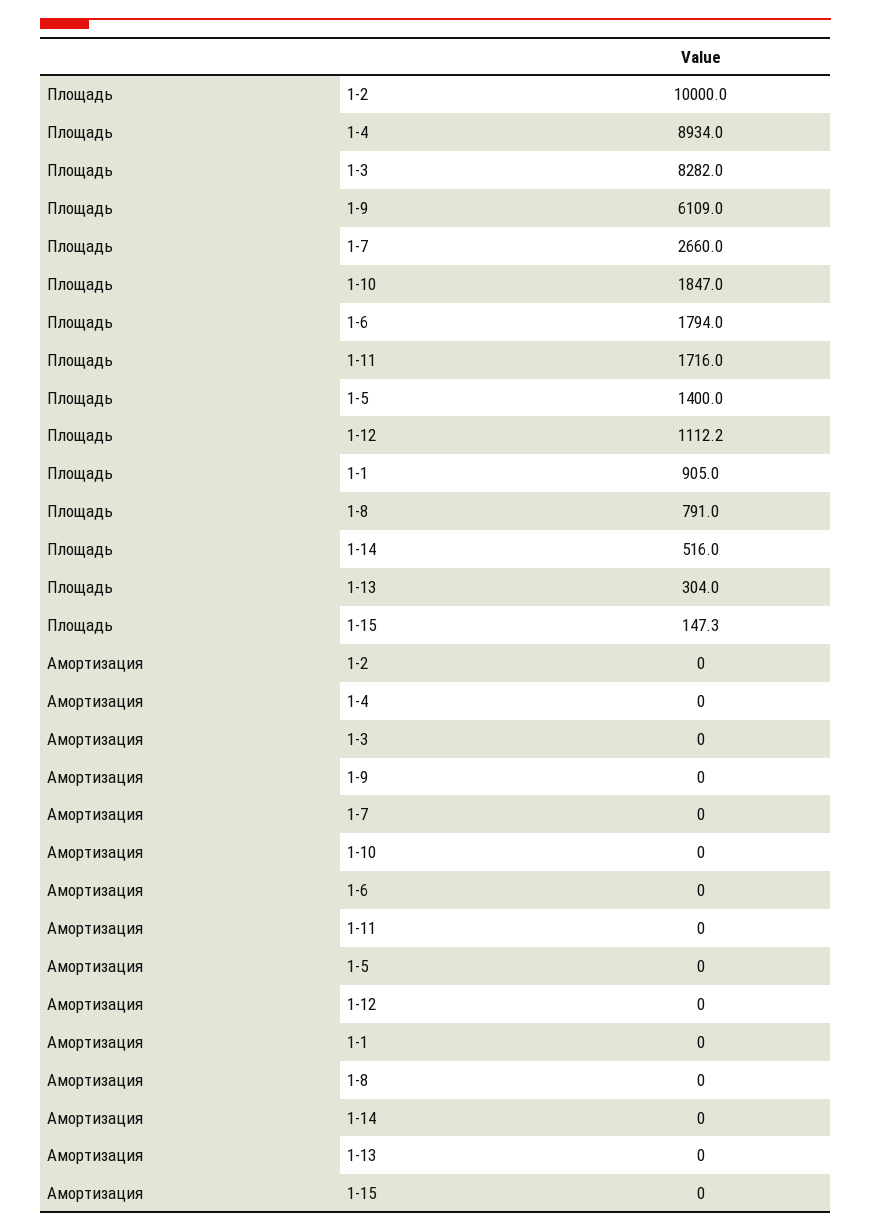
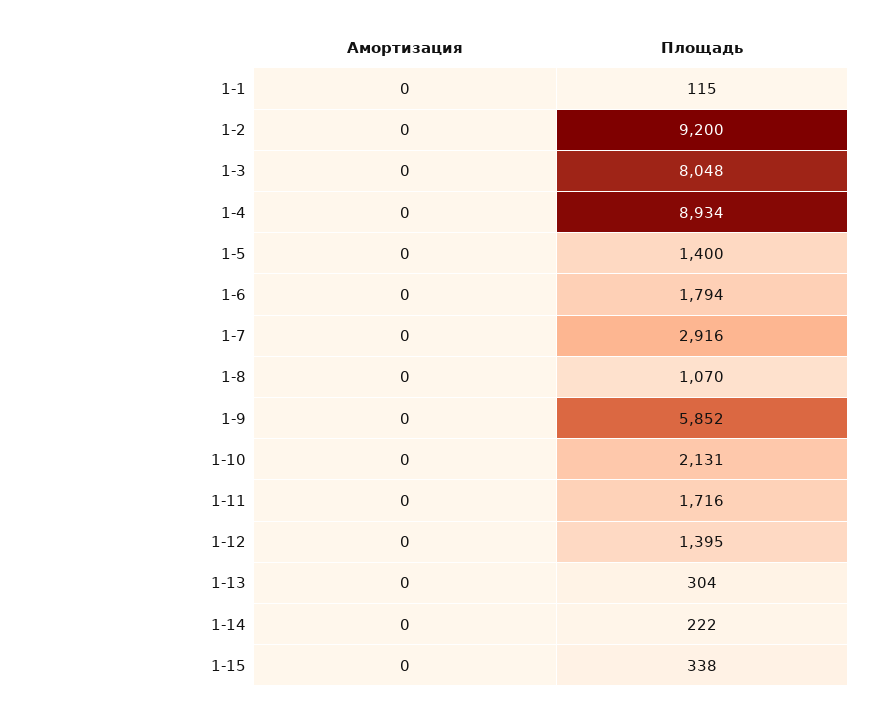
  {
    "Площадь": {
-     "1-2": 10000,
+     "1-2": 9200,
      "1-4": 8934,
-     "1-3": 8282,
+     "1-3": 8048,
-     "1-9": 6109,
+     "1-9": 5852,
-     "1-7": 2660,
+     "1-7": 2916,
-     "1-10": 1847,
+     "1-10": 2131,
      "1-6": 1794,
      "1-11": 1716,
      "1-5": 1400,
-     "1-12": 1112.2,
+     "1-12": 1395,
-     "1-1": 905,
+     "1-1": 115,
-     "1-8": 791,
+     "1-8": 1070,
-     "1-14": 516,
+     "1-14": 222,
      "1-13": 304,
-     "1-15": 147.3
+     "1-15": 338
    },
    "Амортизация": {
      "1-2": 0,
      "1-4": 0,
      "1-3": 0,
      "1-9": 0,
      "1-7": 0,
      "1-10": 0,
      "1-6": 0,
      "1-11": 0,
      "1-5": 0,
      "1-12": 0,
      "1-1": 0,
      "1-8": 0,
      "1-14": 0,
      "1-13": 0,
      "1-15": 0
    }
  }

